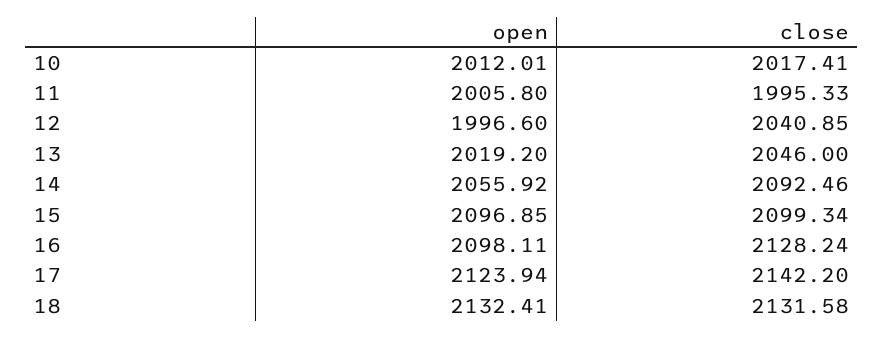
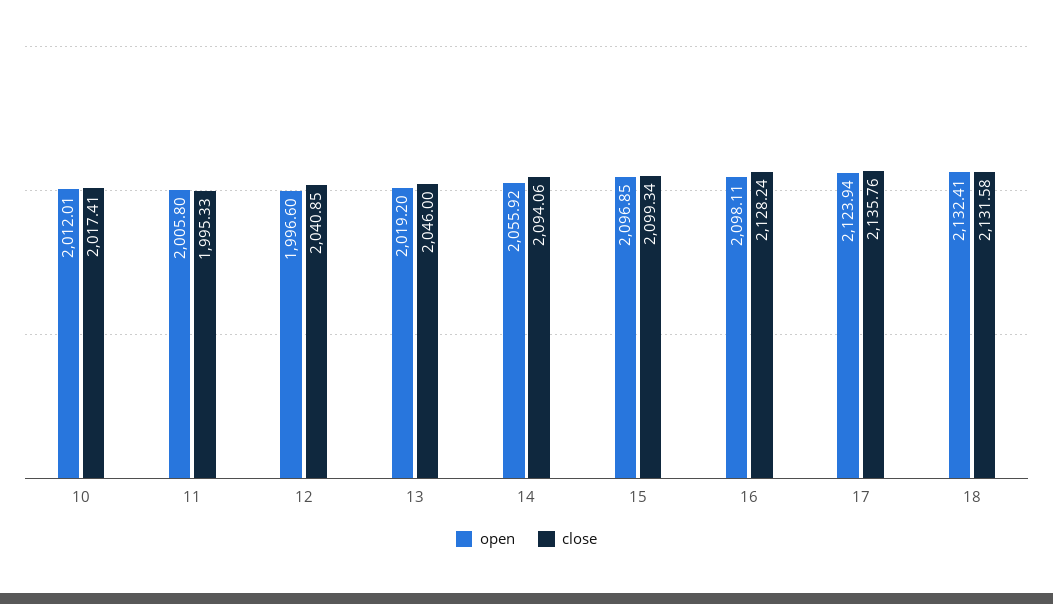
  {
    "open": {
      "10": 2012.01,
      "11": 2005.8,
      "12": 1996.6,
      "13": 2019.2,
      "14": 2055.92,
      "15": 2096.85,
      "16": 2098.11,
      "17": 2123.94,
      "18": 2132.41
    },
    "close": {
      "10": 2017.41,
      "11": 1995.33,
      "12": 2040.85,
      "13": 2046,
-     "14": 2092.46,
+     "14": 2094.06,
      "15": 2099.34,
      "16": 2128.24,
-     "17": 2142.2,
+     "17": 2135.76,
      "18": 2131.58
    }
  }

